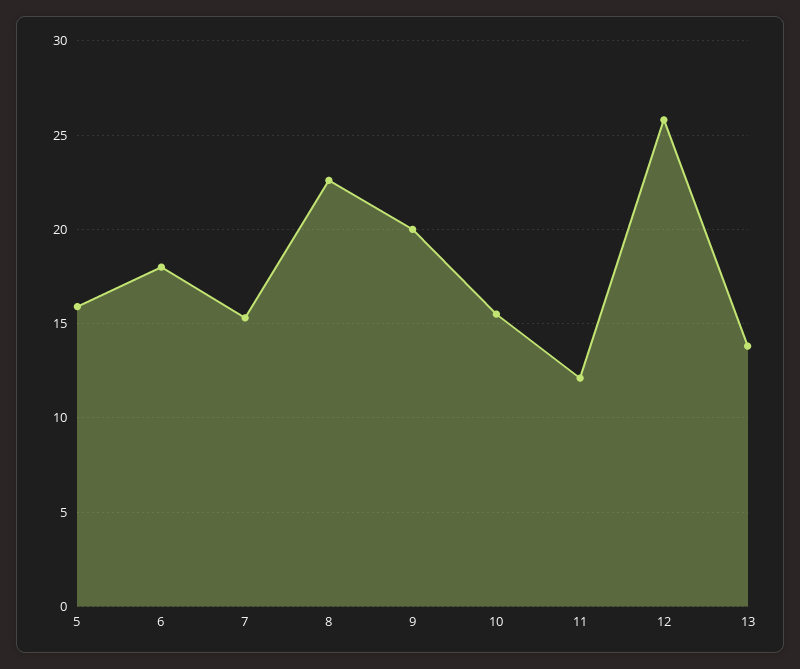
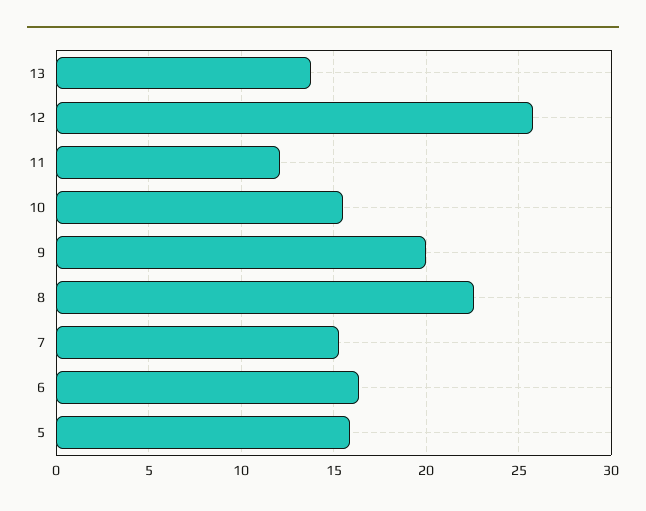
  {
    "5": 16,
-   "6": 18,
+   "6": 16.5,
    "7": 15.5,
    "8": 22.5,
    "9": 20,
    "10": 15.5,
    "11": 12,
    "12": 26,
    "13": 14
  }

